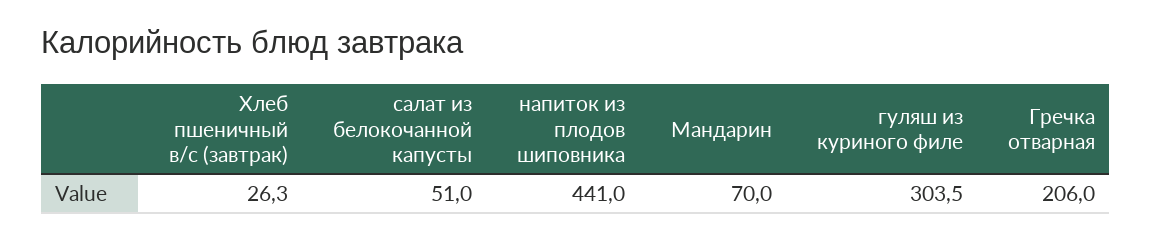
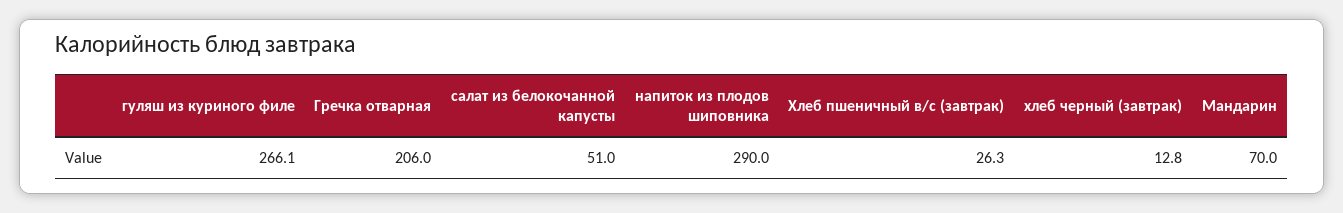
  {
    "Хлеб пшеничный в/с (завтрак)": 26.3,
    "салат из белокочанной капусты": 51,
-   "напиток из плодов шиповника": 441,
+   "напиток из плодов шиповника": 290,
    "Мандарин": 70,
-   "гуляш из куриного филе": 303.5,
+   "гуляш из куриного филе": 266.1,
-   "Гречка отварная": 206
+   "Гречка отварная": 206,
+   "хлеб черный (завтрак)": 12.8
  }

